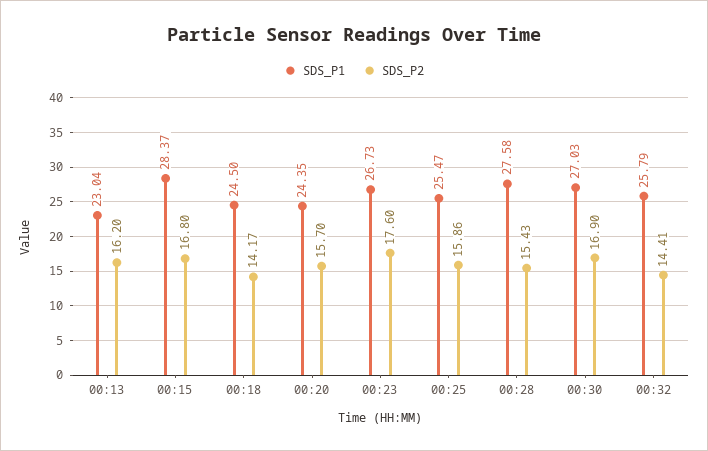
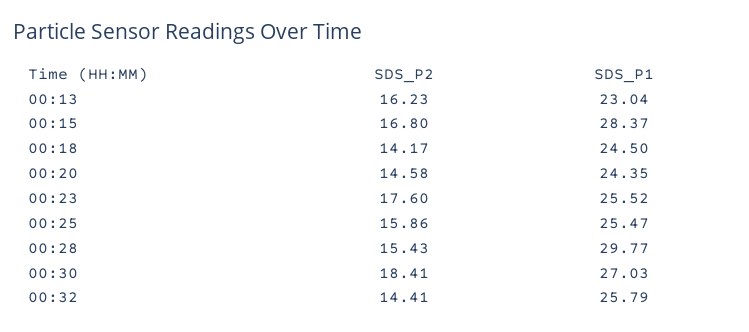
  {
    "SDS_P1": {
      "00:13": 23.04,
      "00:15": 28.37,
      "00:18": 24.5,
      "00:20": 24.35,
-     "00:23": 26.73,
+     "00:23": 25.52,
      "00:25": 25.47,
-     "00:28": 27.58,
+     "00:28": 29.77,
      "00:30": 27.03,
      "00:32": 25.79
    },
    "SDS_P2": {
-     "00:13": 16.2,
+     "00:13": 16.23,
      "00:15": 16.8,
      "00:18": 14.17,
-     "00:20": 15.7,
+     "00:20": 14.58,
      "00:23": 17.6,
      "00:25": 15.86,
      "00:28": 15.43,
-     "00:30": 16.9,
+     "00:30": 18.41,
      "00:32": 14.41
    }
  }

